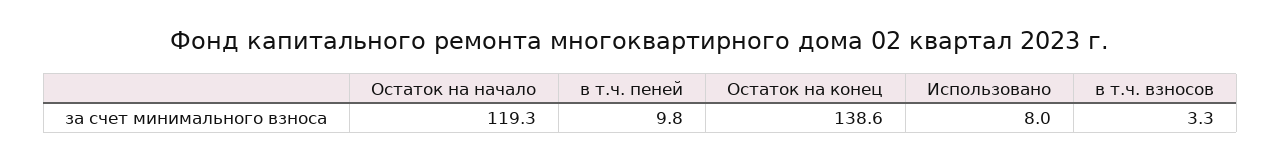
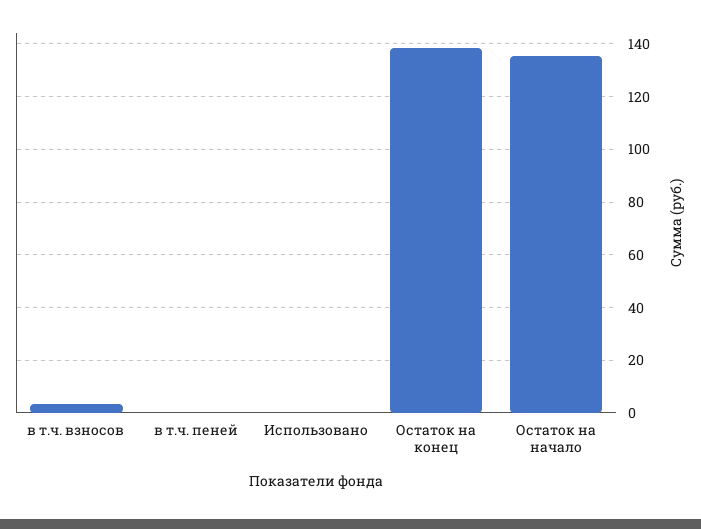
  {
-   "Остаток на начало": 119.3,
+   "Остаток на начало": 135,
-   "в т.ч. пеней": 9.8,
+   "в т.ч. пеней": 0,
    "Остаток на конец": 138.6,
-   "Использовано": 8,
+   "Использовано": 0,
    "в т.ч. взносов": 3.3
  }

